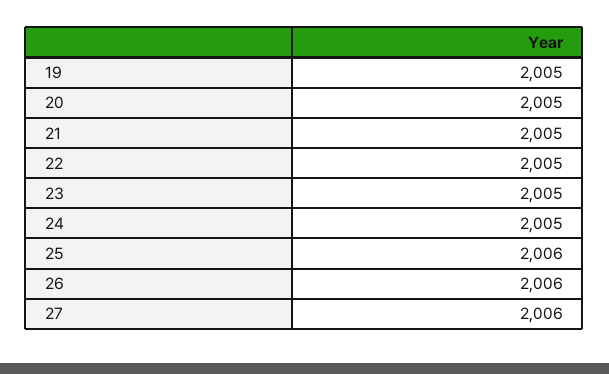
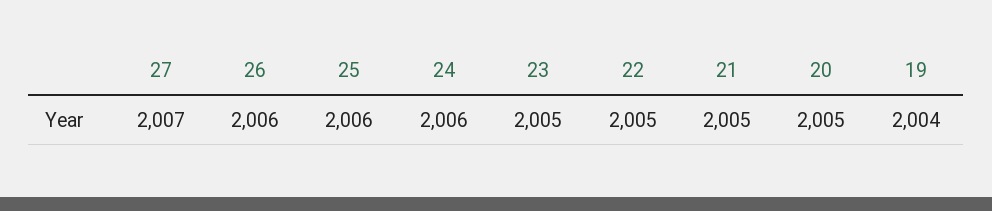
  {
-   "19": 2005,
+   "19": 2004,
    "20": 2005,
    "21": 2005,
    "22": 2005,
    "23": 2005,
-   "24": 2005,
+   "24": 2006,
    "25": 2006,
    "26": 2006,
-   "27": 2006
+   "27": 2007
  }

